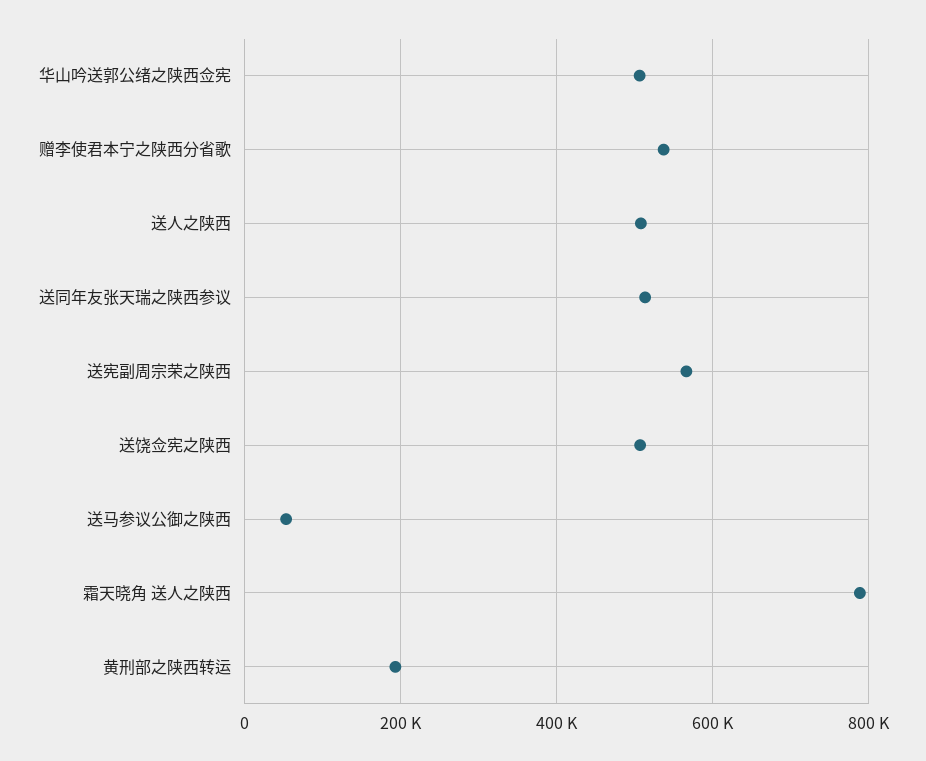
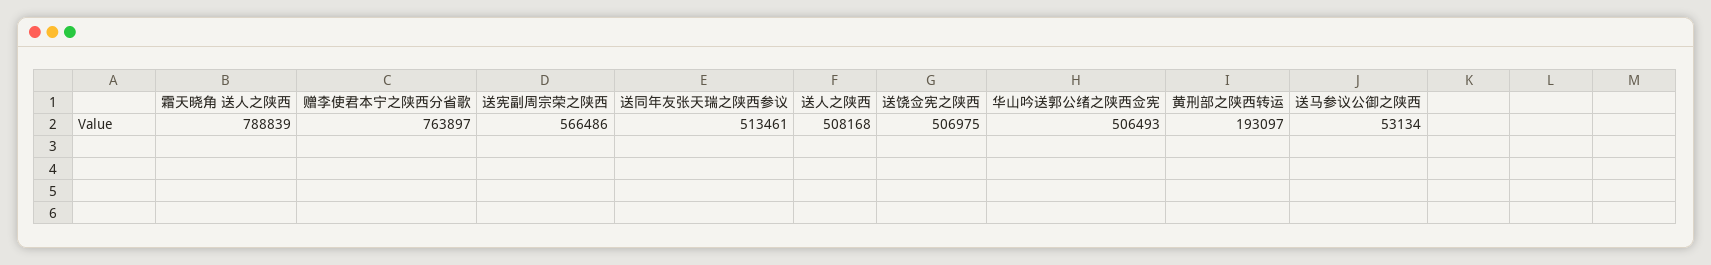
  {
    "华山吟送郭公绪之陕西佥宪": 506493,
-   "赠李使君本宁之陕西分省歌": 540000,
+   "赠李使君本宁之陕西分省歌": 763897,
    "送人之陕西": 508168,
    "送同年友张天瑞之陕西参议": 513461,
    "送宪副周宗荣之陕西": 566486,
    "送饶佥宪之陕西": 506975,
    "送马参议公御之陕西": 53134,
    "霜天晓角 送人之陕西": 788839,
    "黄刑部之陕西转运": 193097
  }

